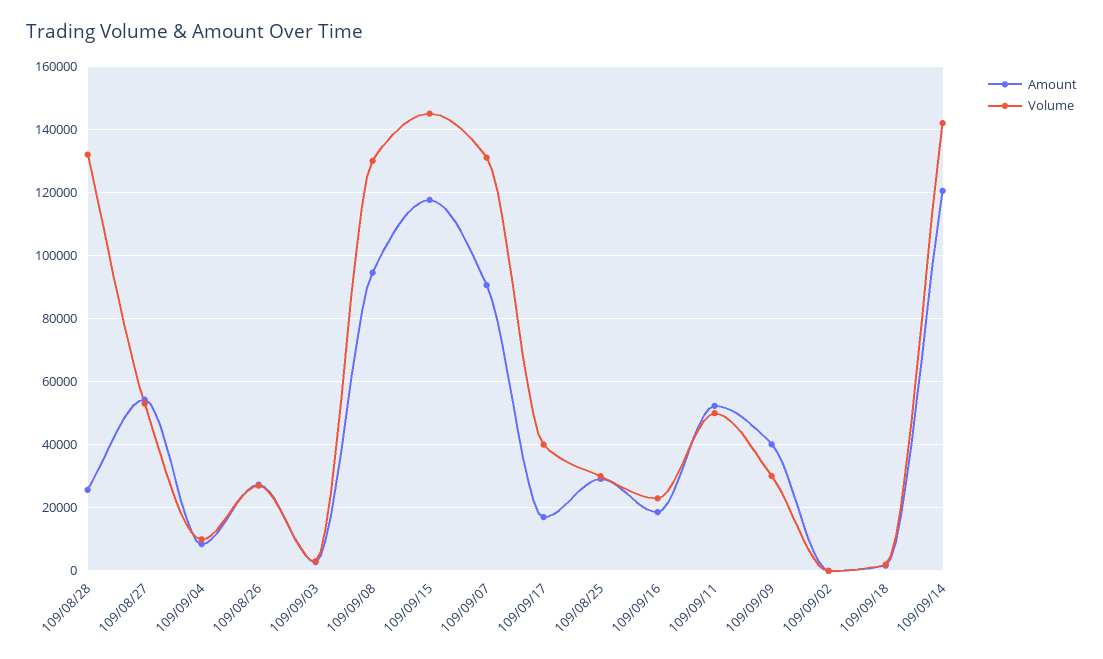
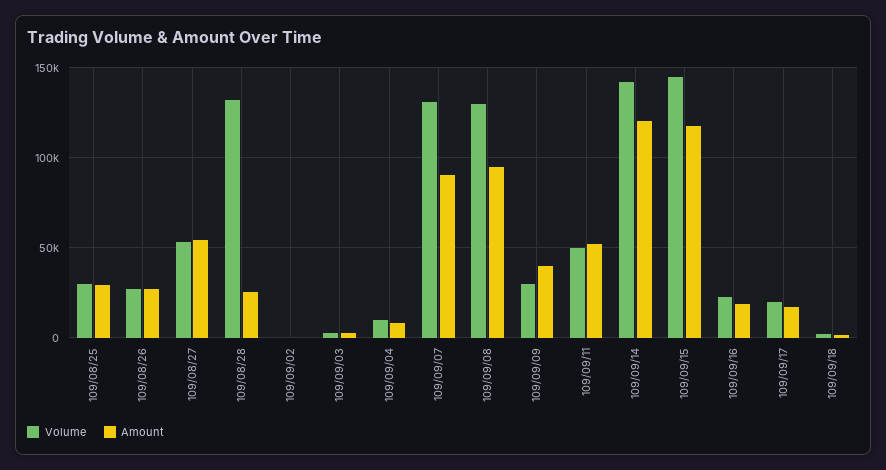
  {
    "Amount": {
      "109/08/28": 26000,
      "109/08/27": 54000,
      "109/09/04": 8000,
      "109/08/26": 28000,
      "109/09/03": 2000,
      "109/09/08": 94000,
      "109/09/15": 118000,
      "109/09/07": 90000,
      "109/09/17": 18000,
      "109/08/25": 30000,
      "109/09/16": 18000,
      "109/09/11": 52000,
      "109/09/09": 40000,
      "109/09/02": 0,
      "109/09/18": 2000,
      "109/09/14": 120000
    },
    "Volume": {
      "109/08/28": 132000,
      "109/08/27": 54000,
      "109/09/04": 10000,
      "109/08/26": 28000,
      "109/09/03": 4000,
      "109/09/08": 130000,
      "109/09/15": 146000,
      "109/09/07": 132000,
-     "109/09/17": 40000,
+     "109/09/17": 20000,
      "109/08/25": 30000,
      "109/09/16": 24000,
      "109/09/11": 50000,
      "109/09/09": 30000,
      "109/09/02": 0,
      "109/09/18": 2000,
      "109/09/14": 142000
    }
  }

